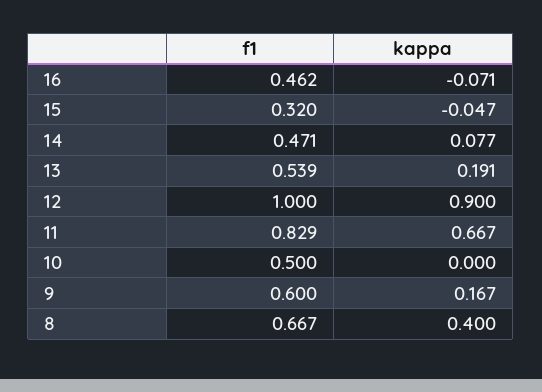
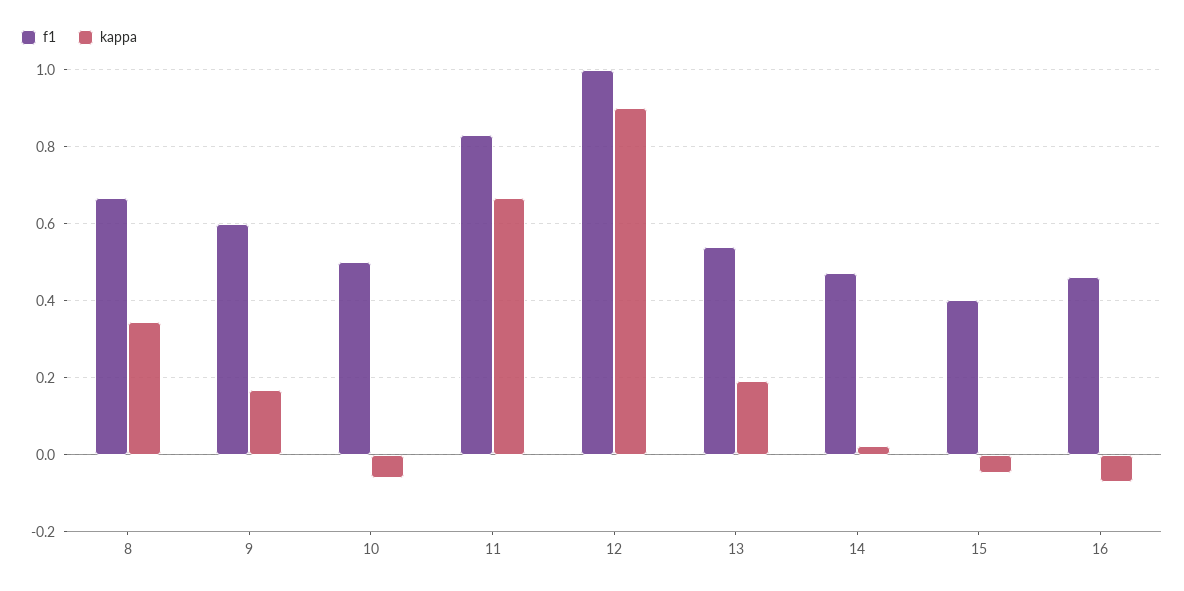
  {
    "f1": {
      "16": 0.462,
-     "15": 0.32,
+     "15": 0.4,
      "14": 0.471,
      "13": 0.539,
      "12": 1,
      "11": 0.829,
      "10": 0.5,
      "9": 0.6,
      "8": 0.667
    },
    "kappa": {
      "16": -0.071,
      "15": -0.047,
-     "14": 0.077,
+     "14": 0.02,
      "13": 0.191,
      "12": 0.9,
      "11": 0.667,
-     "10": 0,
+     "10": -0.06,
      "9": 0.167,
-     "8": 0.4
+     "8": 0.34
    }
  }

